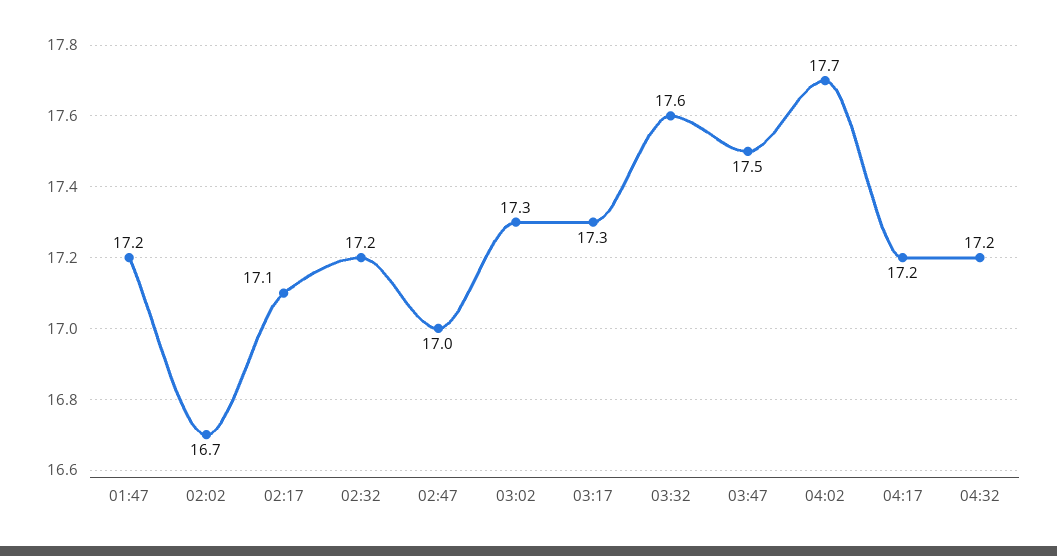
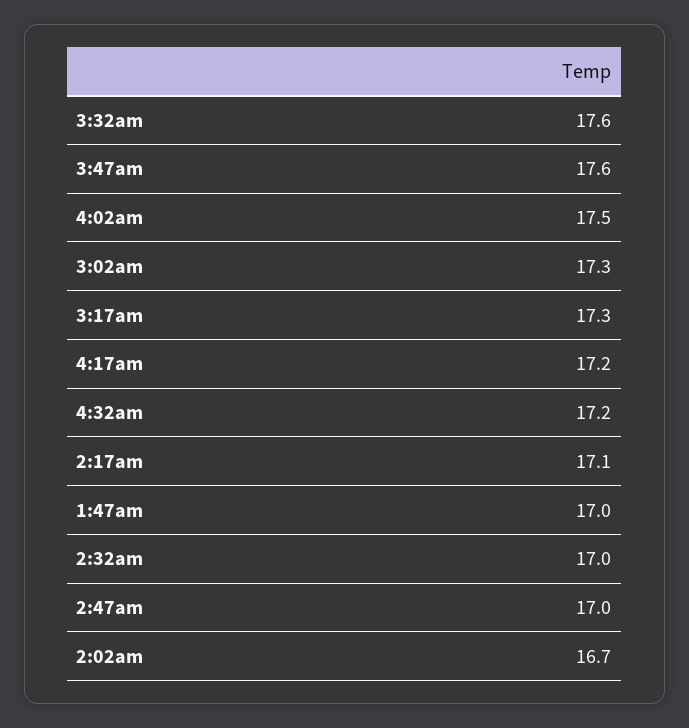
  {
-   "01:47": 17.2,
+   "01:47": 17,
    "02:02": 16.7,
    "02:17": 17.1,
-   "02:32": 17.2,
+   "02:32": 17,
    "02:47": 17,
    "03:02": 17.3,
    "03:17": 17.3,
    "03:32": 17.6,
-   "03:47": 17.5,
+   "03:47": 17.6,
-   "04:02": 17.7,
+   "04:02": 17.5,
    "04:17": 17.2,
    "04:32": 17.2
  }

